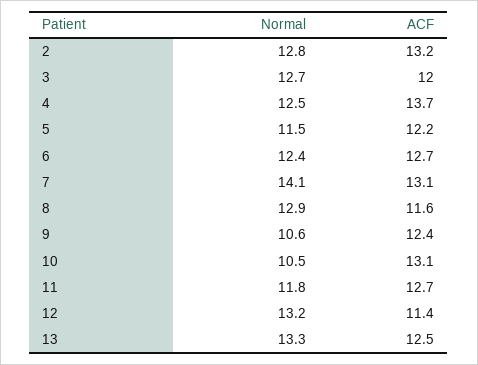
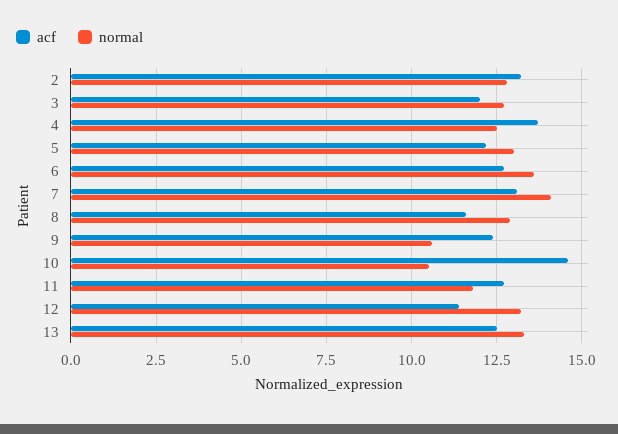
  {
    "Normal": {
      "2": 12.8,
      "3": 12.7,
      "4": 12.5,
-     "5": 11.5,
+     "5": 13,
-     "6": 12.4,
+     "6": 13.5,
      "7": 14.1,
      "8": 12.9,
      "9": 10.6,
      "10": 10.5,
      "11": 11.8,
      "12": 13.2,
      "13": 13.3
    },
    "ACF": {
      "2": 13.2,
      "3": 12,
      "4": 13.7,
      "5": 12.2,
      "6": 12.7,
      "7": 13.1,
      "8": 11.6,
      "9": 12.4,
-     "10": 13.1,
+     "10": 14.5,
      "11": 12.7,
      "12": 11.4,
      "13": 12.5
    }
  }

